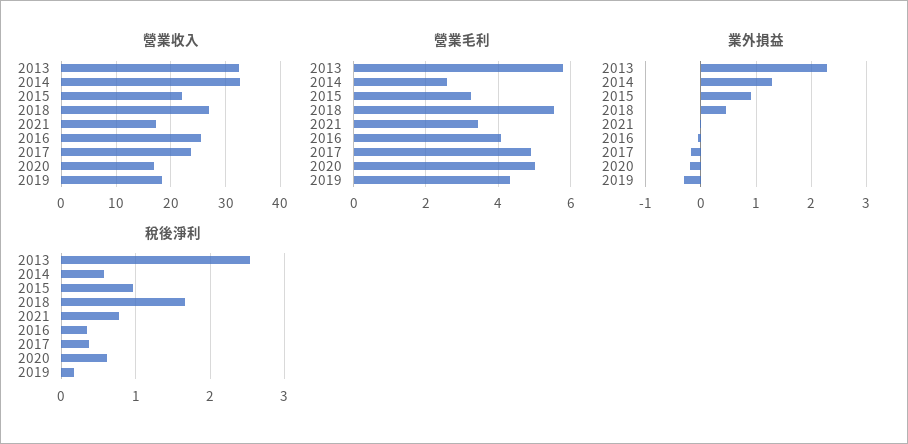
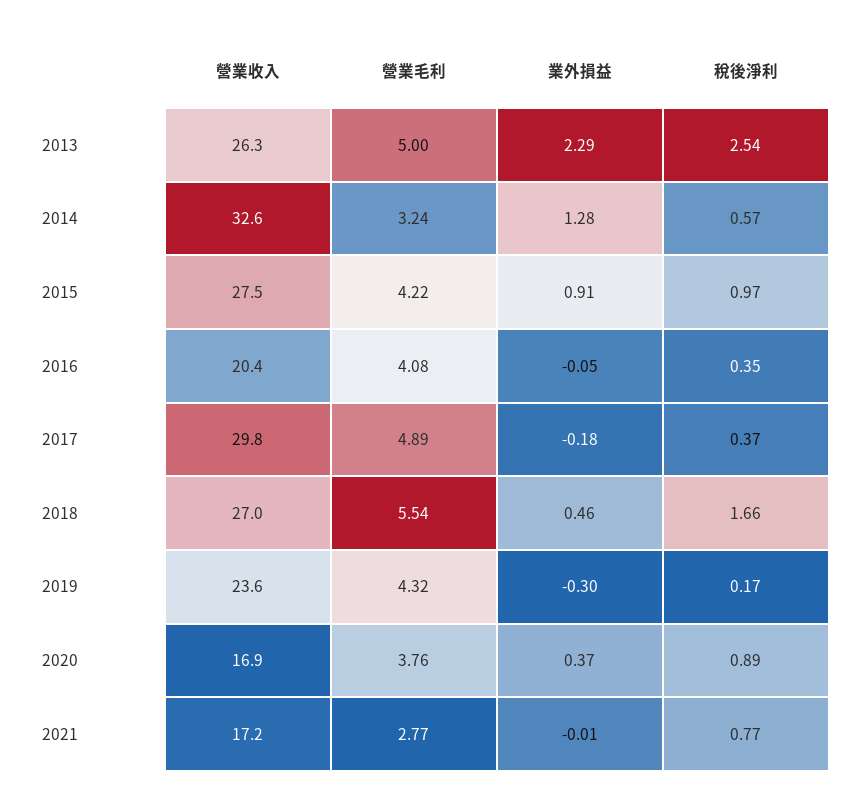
  {
    "營業收入": {
-     "2013": 32,
+     "2013": 26.3,
      "2014": 32.6,
-     "2015": 22,
+     "2015": 27.5,
      "2018": 27,
      "2021": 17.2,
-     "2016": 26,
+     "2016": 20.4,
-     "2017": 24,
+     "2017": 29.8,
      "2020": 16.9,
-     "2019": 18
+     "2019": 23.6
    },
    "營業毛利": {
-     "2013": 5.8,
+     "2013": 5,
-     "2014": 2.6,
+     "2014": 3.24,
-     "2015": 3.2,
+     "2015": 4.22,
      "2018": 5.54,
-     "2021": 3.4,
+     "2021": 2.77,
      "2016": 4.08,
      "2017": 4.89,
-     "2020": 5,
+     "2020": 3.76,
      "2019": 4.32
    },
    "業外損益": {
      "2013": 2.29,
      "2014": 1.28,
      "2015": 0.91,
      "2018": 0.46,
      "2021": -0.01,
      "2016": -0.05,
      "2017": -0.18,
-     "2020": -0.2,
+     "2020": 0.37,
      "2019": -0.3
    },
    "稅後淨利": {
      "2013": 2.54,
      "2014": 0.57,
      "2015": 0.97,
      "2018": 1.66,
      "2021": 0.77,
      "2016": 0.35,
      "2017": 0.37,
-     "2020": 0.6,
+     "2020": 0.89,
      "2019": 0.17
    }
  }

